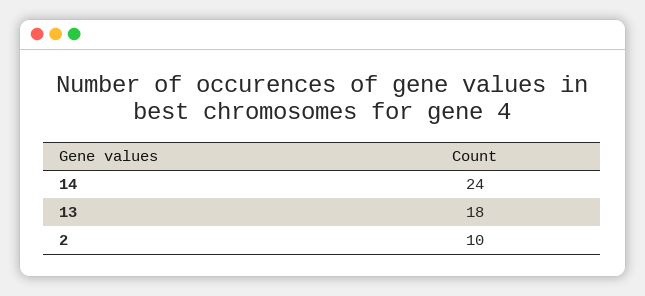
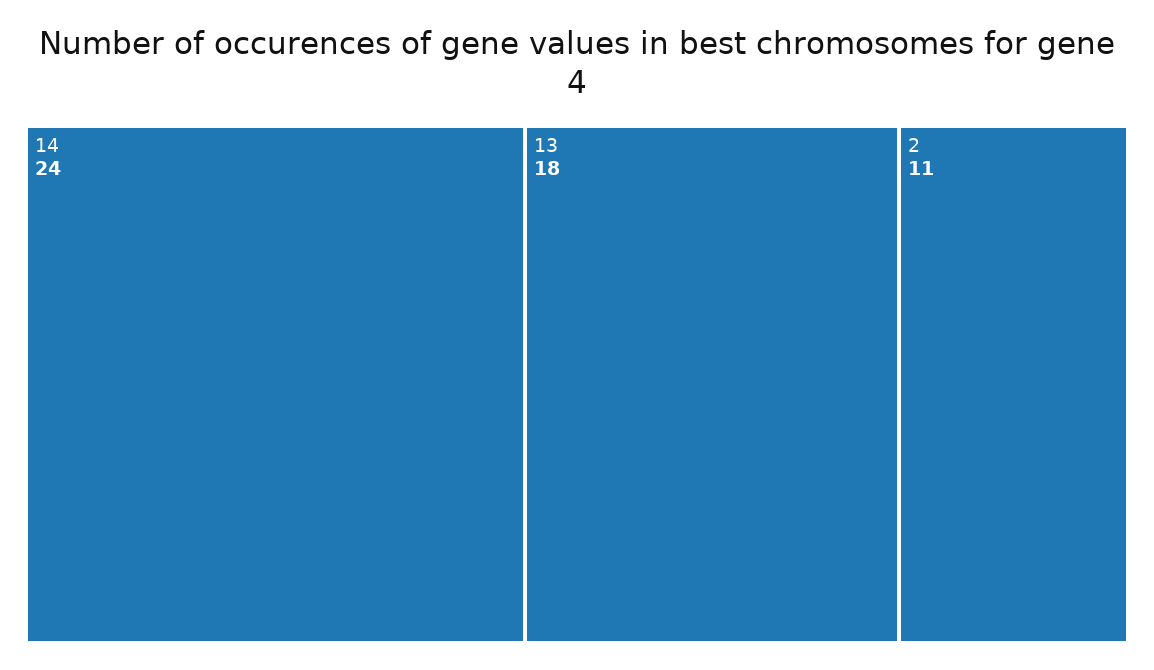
  {
    "14": 24,
    "13": 18,
-   "2": 10
+   "2": 11
  }

